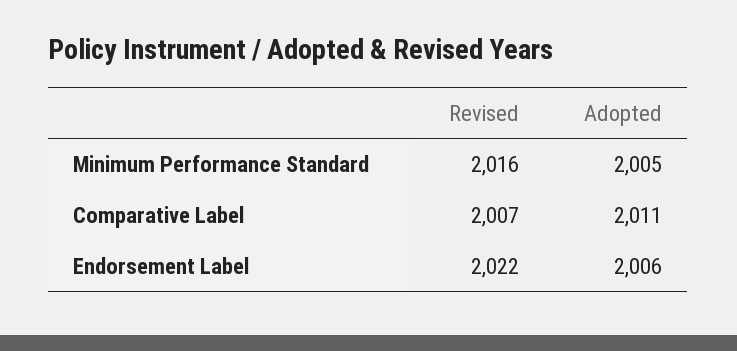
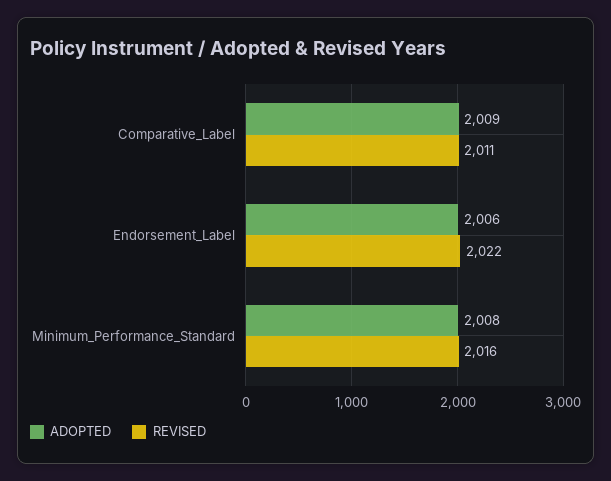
  {
    "Revised": {
      "Minimum Performance Standard": 2016,
-     "Comparative Label": 2007,
+     "Comparative Label": 2011,
      "Endorsement Label": 2022
    },
    "Adopted": {
-     "Minimum Performance Standard": 2005,
+     "Minimum Performance Standard": 2008,
-     "Comparative Label": 2011,
+     "Comparative Label": 2009,
      "Endorsement Label": 2006
    }
  }

